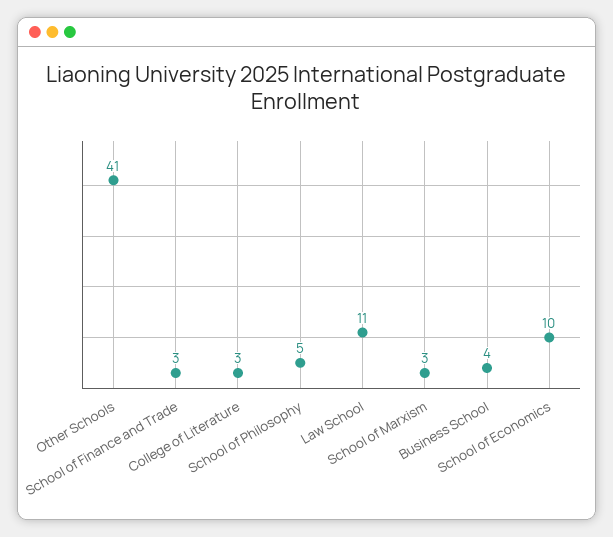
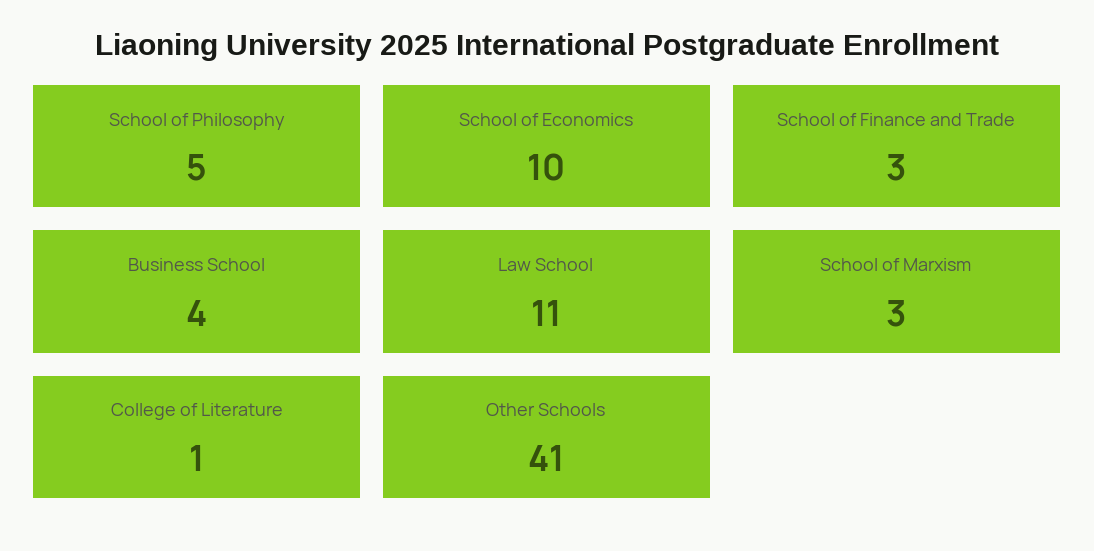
  {
    "Other Schools": 41,
    "School of Finance and Trade": 3,
-   "College of Literature": 3,
+   "College of Literature": 1,
    "School of Philosophy": 5,
    "Law School": 11,
    "School of Marxism": 3,
    "Business School": 4,
    "School of Economics": 10
  }

